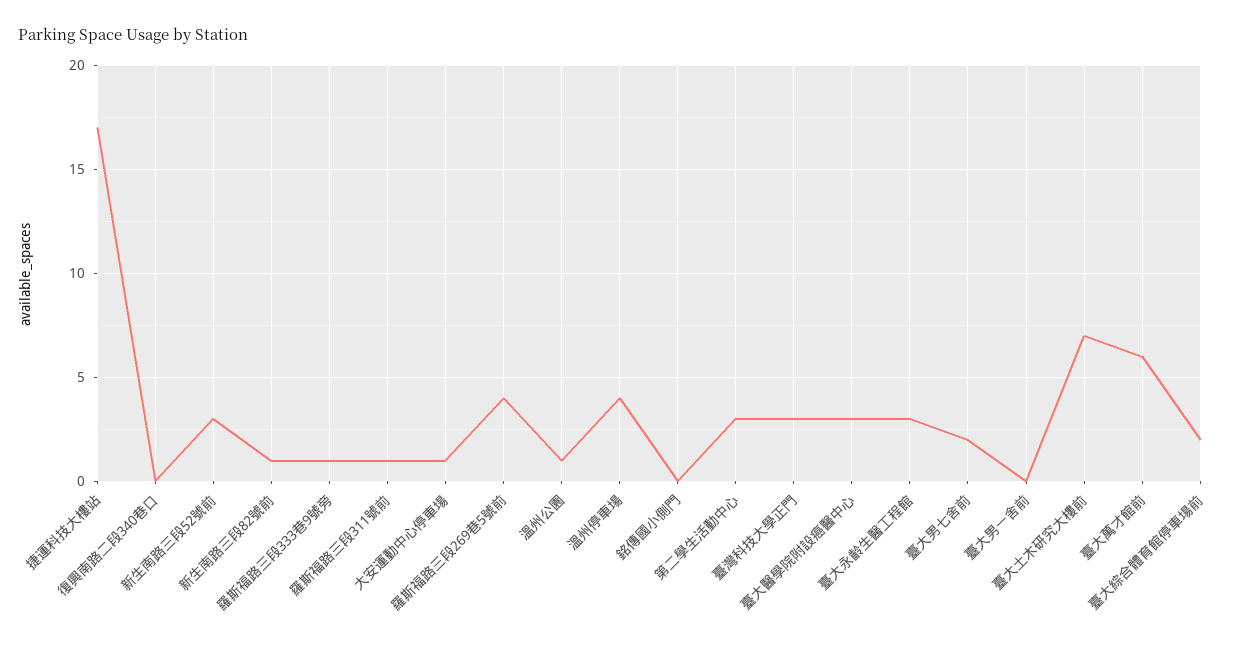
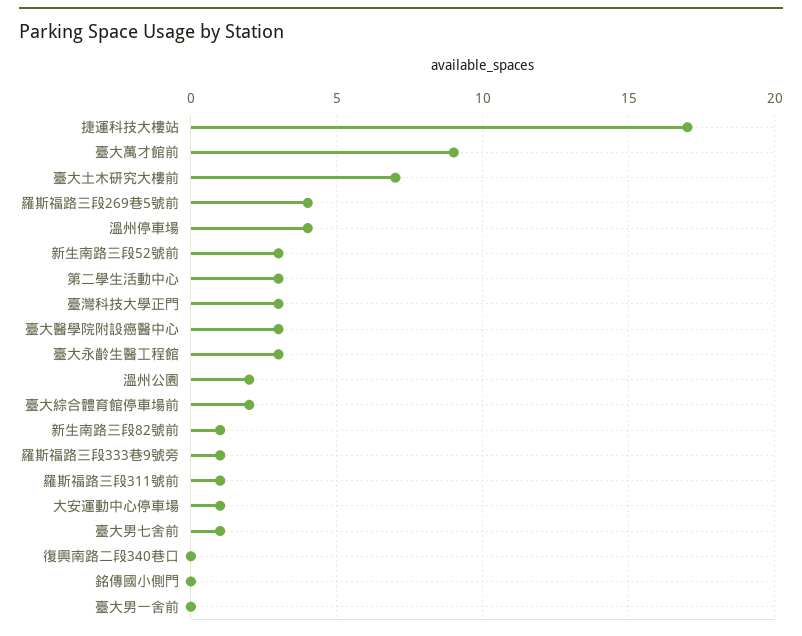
  {
    "捷運科技大樓站": 17,
    "復興南路二段340巷口": 0,
    "新生南路三段52號前": 3,
    "新生南路三段82號前": 1,
    "羅斯福路三段333巷9號旁": 1,
    "羅斯福路三段311號前": 1,
    "大安運動中心停車場": 1,
    "羅斯福路三段269巷5號前": 4,
-   "溫州公園": 1,
+   "溫州公園": 2,
    "溫州停車場": 4,
    "銘傳國小側門": 0,
    "第二學生活動中心": 3,
    "臺灣科技大學正門": 3,
    "臺大醫學院附設癌醫中心": 3,
    "臺大永齡生醫工程館": 3,
-   "臺大男七舍前": 2,
+   "臺大男七舍前": 1,
    "臺大男一舍前": 0,
    "臺大土木研究大樓前": 7,
-   "臺大萬才館前": 6,
+   "臺大萬才館前": 9,
    "臺大綜合體育館停車場前": 2
  }

